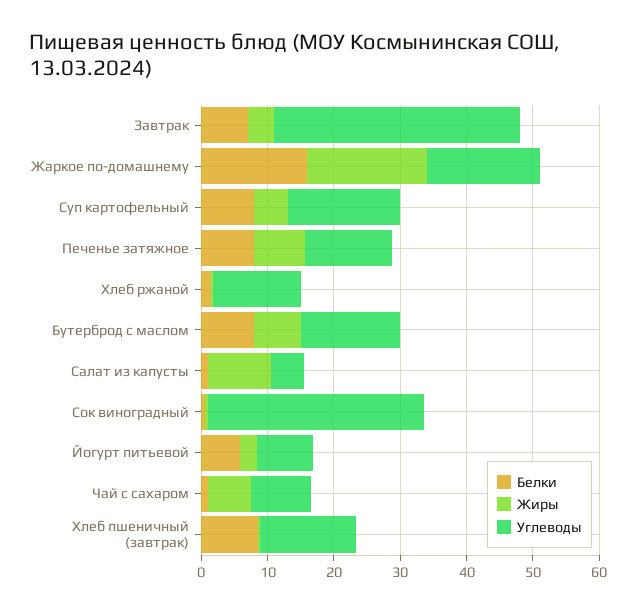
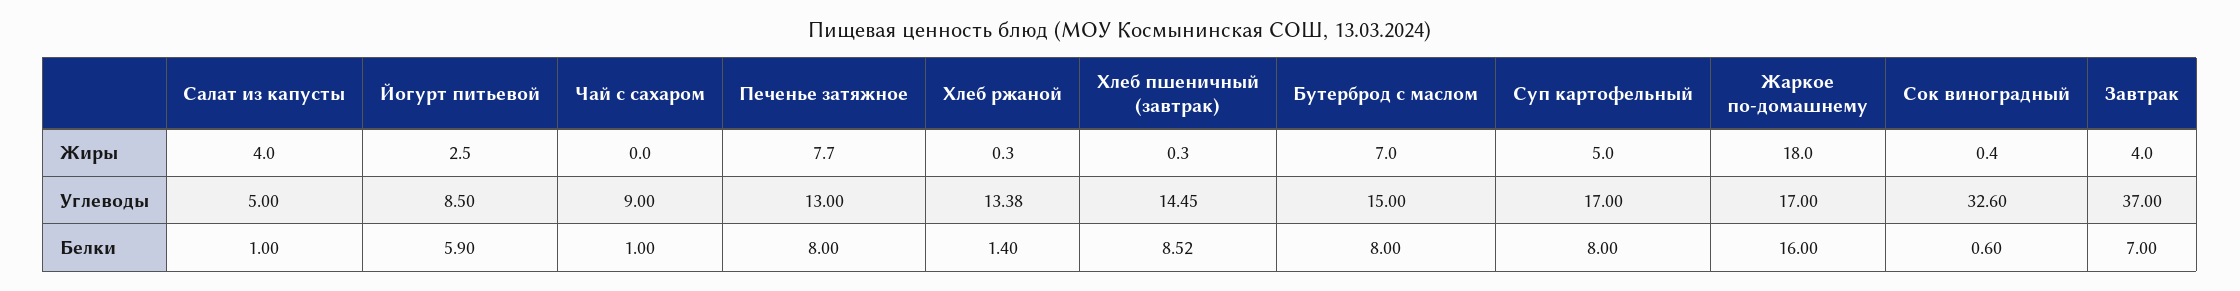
  {
    "Белки": {
      "Завтрак": 7,
      "Жаркое по-домашнему": 16,
      "Суп картофельный": 8,
      "Печенье затяжное": 8,
      "Хлеб ржаной": 1.4,
      "Бутерброд с маслом": 8,
      "Салат из капусты": 1,
      "Сок виноградный": 0.6,
      "Йогурт питьевой": 5.9,
      "Чай с сахаром": 1,
      "Хлеб пшеничный (завтрак)": 8.52
    },
    "Жиры": {
      "Завтрак": 4,
      "Жаркое по-домашнему": 18,
      "Суп картофельный": 5,
      "Печенье затяжное": 7.7,
      "Хлеб ржаной": 0.3,
      "Бутерброд с маслом": 7,
-     "Салат из капусты": 10,
+     "Салат из капусты": 4,
      "Сок виноградный": 0.4,
      "Йогурт питьевой": 2.5,
-     "Чай с сахаром": 6,
+     "Чай с сахаром": 0,
      "Хлеб пшеничный (завтрак)": 0.3
    },
    "Углеводы": {
      "Завтрак": 37,
      "Жаркое по-домашнему": 17,
      "Суп картофельный": 17,
      "Печенье затяжное": 13,
      "Хлеб ржаной": 13.38,
      "Бутерброд с маслом": 15,
      "Салат из капусты": 5,
      "Сок виноградный": 32.6,
      "Йогурт питьевой": 8.5,
      "Чай с сахаром": 9,
      "Хлеб пшеничный (завтрак)": 14.45
    }
  }

